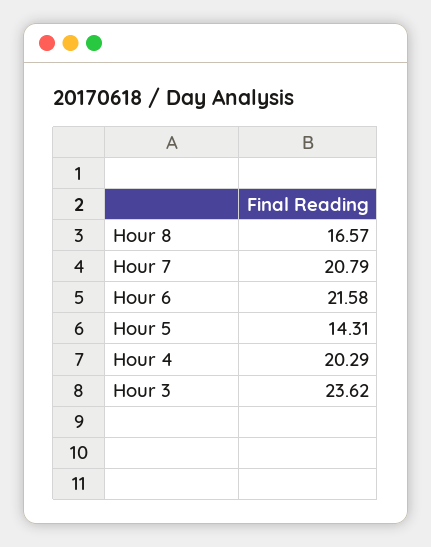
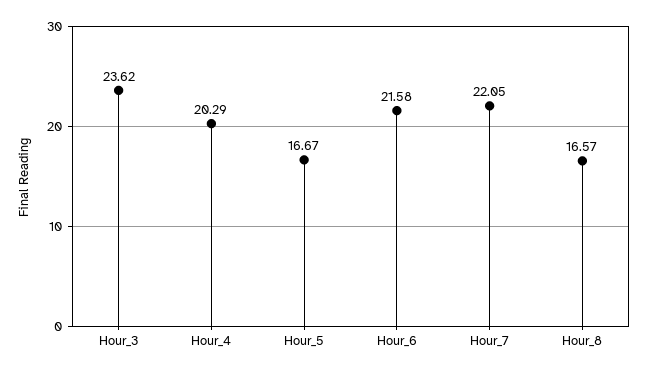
  {
    "Hour 8": 16.57,
-   "Hour 7": 20.79,
+   "Hour 7": 22.05,
    "Hour 6": 21.58,
-   "Hour 5": 14.31,
+   "Hour 5": 16.67,
    "Hour 4": 20.29,
    "Hour 3": 23.62
  }

